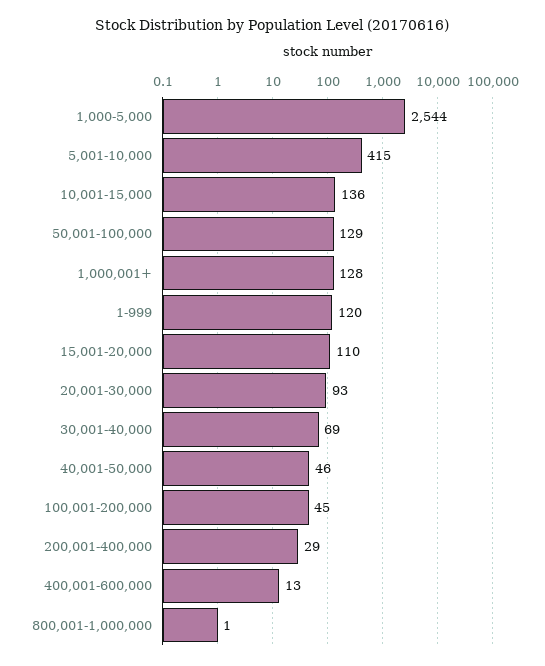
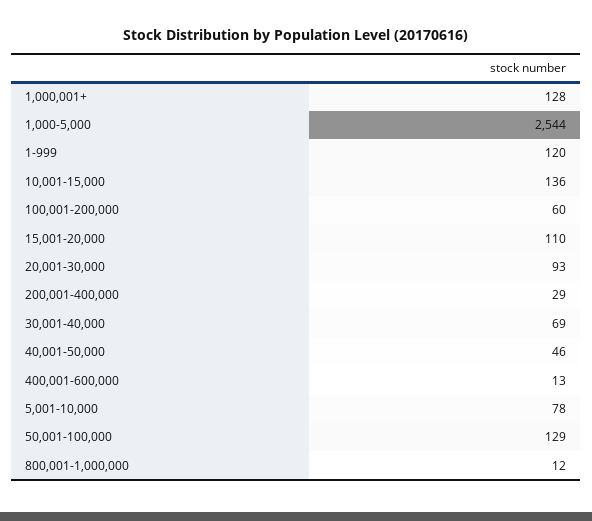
  {
    "1,000-5,000": 2544,
-   "5,001-10,000": 415,
+   "5,001-10,000": 78,
    "10,001-15,000": 136,
    "50,001-100,000": 129,
    "1,000,001+": 128,
    "1-999": 120,
    "15,001-20,000": 110,
    "20,001-30,000": 93,
    "30,001-40,000": 69,
    "40,001-50,000": 46,
-   "100,001-200,000": 45,
+   "100,001-200,000": 60,
    "200,001-400,000": 29,
    "400,001-600,000": 13,
-   "800,001-1,000,000": 1
+   "800,001-1,000,000": 12
  }

